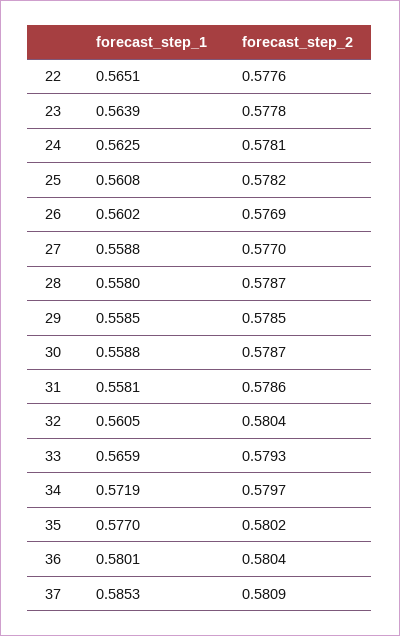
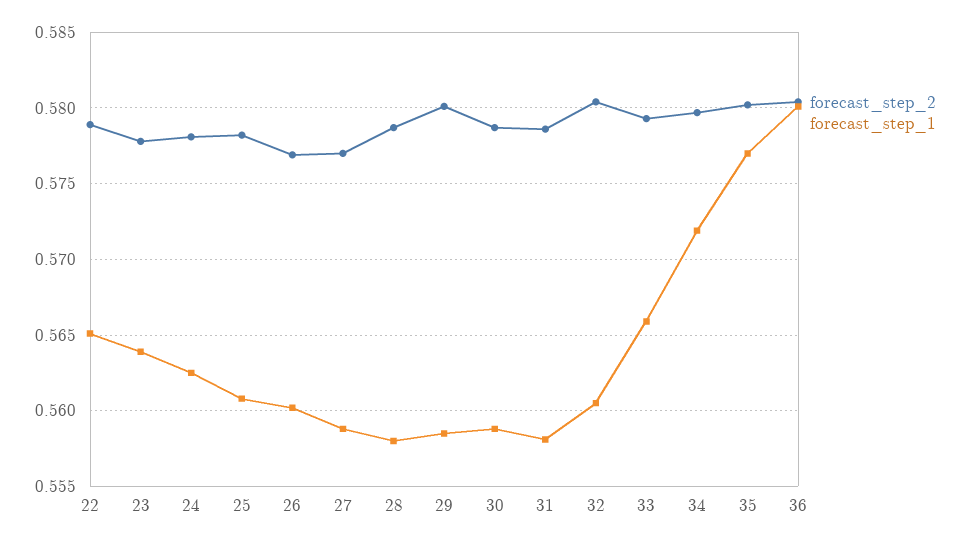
  {
    "forecast_step_1": {
      "22": 0.5651,
      "23": 0.5639,
      "24": 0.5625,
      "25": 0.5608,
      "26": 0.5602,
      "27": 0.5588,
      "28": 0.558,
      "29": 0.5585,
      "30": 0.5588,
      "31": 0.5581,
      "32": 0.5605,
      "33": 0.5659,
      "34": 0.5719,
      "35": 0.577,
-     "36": 0.5801,
+     "36": 0.5801
-     "37": 0.5853
    },
    "forecast_step_2": {
-     "22": 0.5776,
+     "22": 0.579,
      "23": 0.5778,
      "24": 0.5781,
      "25": 0.5782,
      "26": 0.5769,
      "27": 0.577,
      "28": 0.5787,
-     "29": 0.5785,
+     "29": 0.58,
      "30": 0.5787,
      "31": 0.5786,
      "32": 0.5804,
      "33": 0.5793,
      "34": 0.5797,
      "35": 0.5802,
-     "36": 0.5804,
+     "36": 0.5804
-     "37": 0.5809
    }
  }

